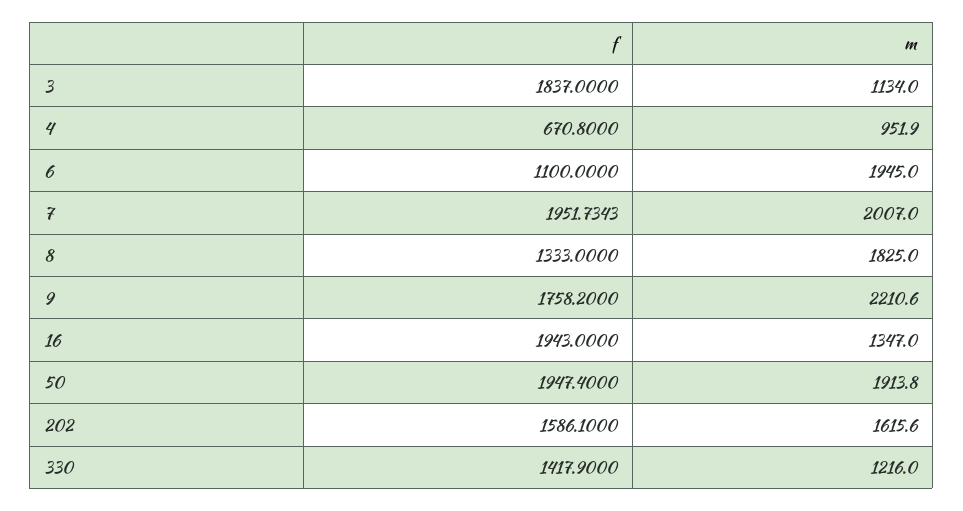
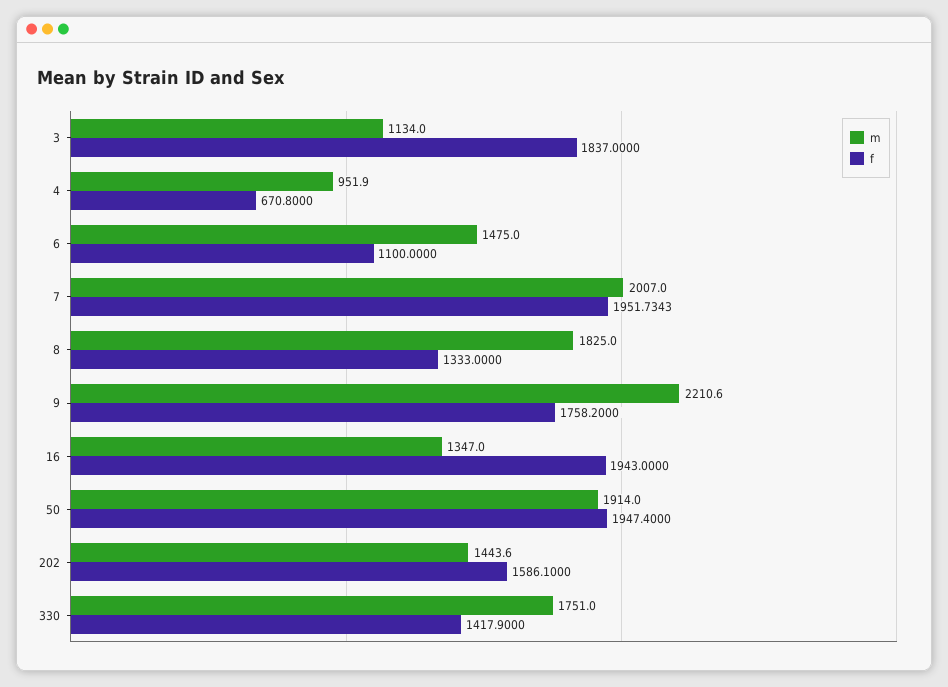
  {
    "f": {
      "3": 1837,
      "4": 670.8,
      "6": 1100,
      "7": 1951.7343,
      "8": 1333,
      "9": 1758.2,
      "16": 1943,
      "50": 1947.4,
      "202": 1586.1,
      "330": 1417.9
    },
    "m": {
      "3": 1134,
      "4": 951.9,
-     "6": 1945,
+     "6": 1475,
      "7": 2007,
      "8": 1825,
      "9": 2210.6,
      "16": 1347,
-     "50": 1913.8,
+     "50": 1914,
-     "202": 1615.6,
+     "202": 1443.6,
-     "330": 1216
+     "330": 1751
    }
  }

